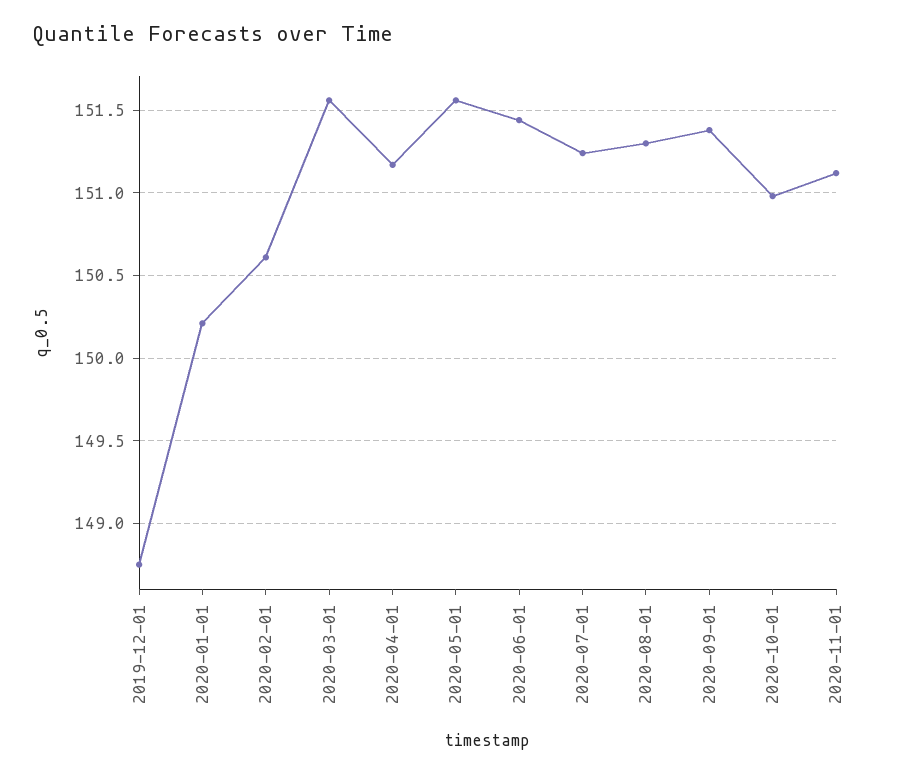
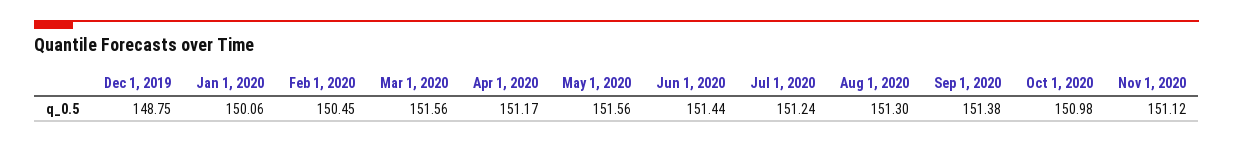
  {
    "2019-12-01": 148.75,
-   "2020-01-01": 150.2,
+   "2020-01-01": 150.06,
-   "2020-02-01": 150.6,
+   "2020-02-01": 150.45,
    "2020-03-01": 151.56,
    "2020-04-01": 151.17,
    "2020-05-01": 151.56,
    "2020-06-01": 151.44,
    "2020-07-01": 151.24,
    "2020-08-01": 151.3,
    "2020-09-01": 151.38,
    "2020-10-01": 150.98,
    "2020-11-01": 151.12
  }

